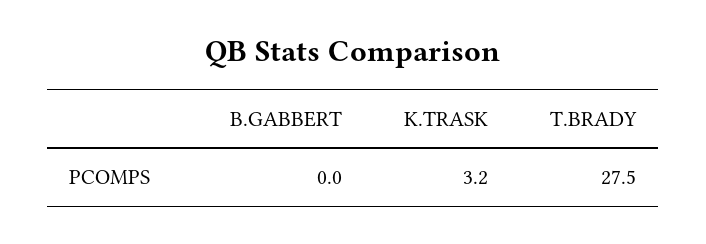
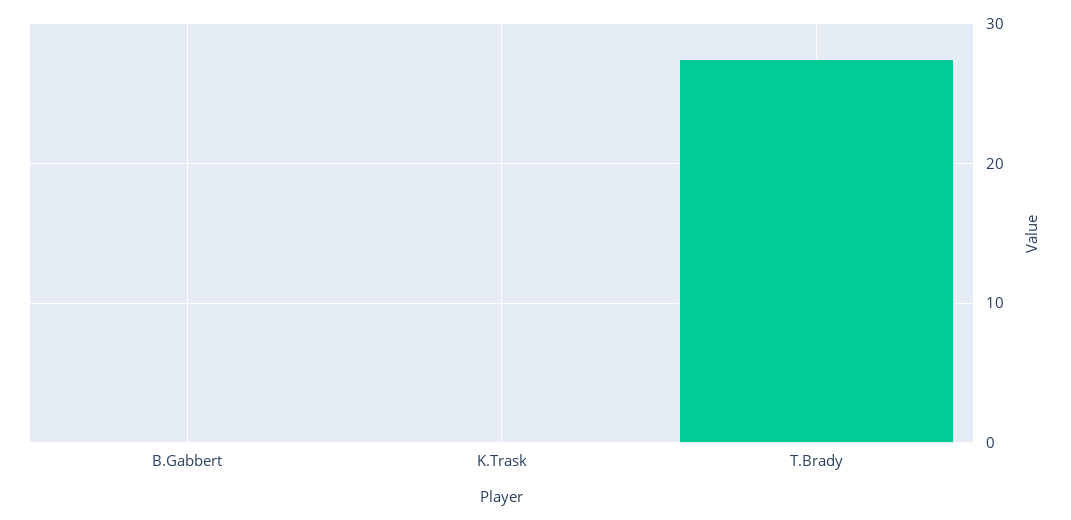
  {
    "B.GABBERT": 0,
-   "K.TRASK": 3.2,
+   "K.TRASK": 0,
    "T.BRADY": 27.5
  }

